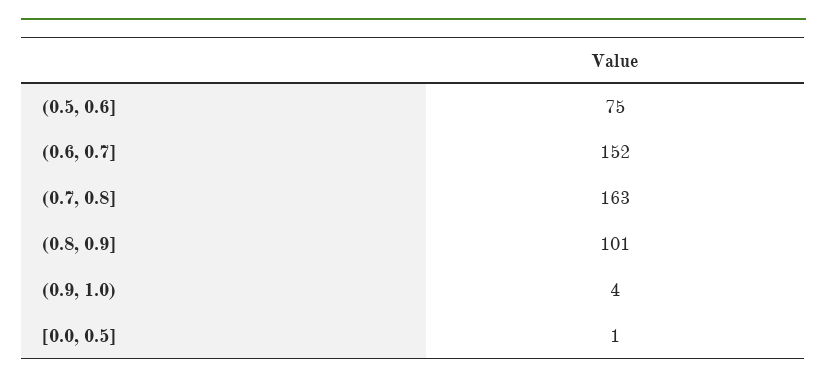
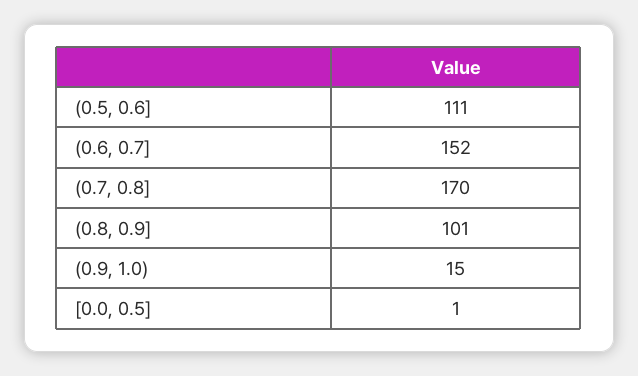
  {
-   "(0.5, 0.6]": 75,
+   "(0.5, 0.6]": 111,
    "(0.6, 0.7]": 152,
-   "(0.7, 0.8]": 163,
+   "(0.7, 0.8]": 170,
    "(0.8, 0.9]": 101,
-   "(0.9, 1.0)": 4,
+   "(0.9, 1.0)": 15,
    "[0.0, 0.5]": 1
  }

